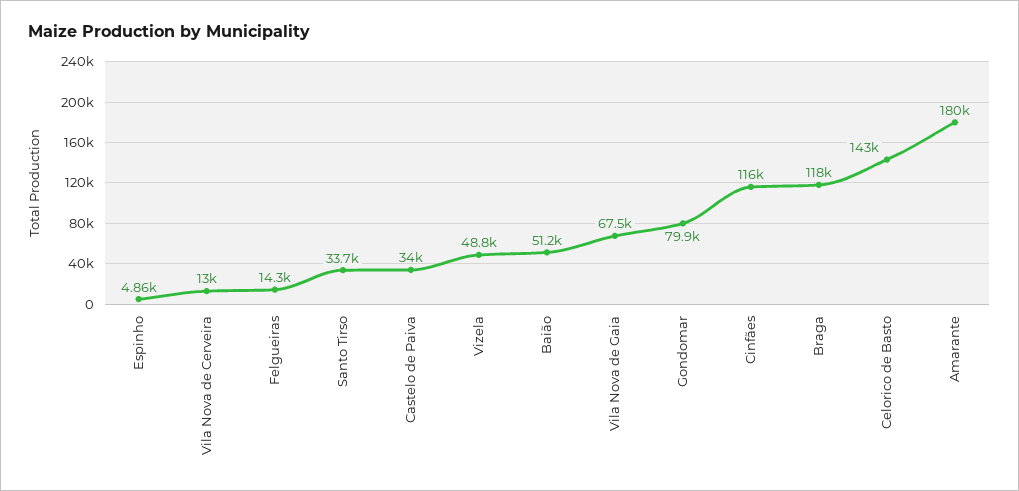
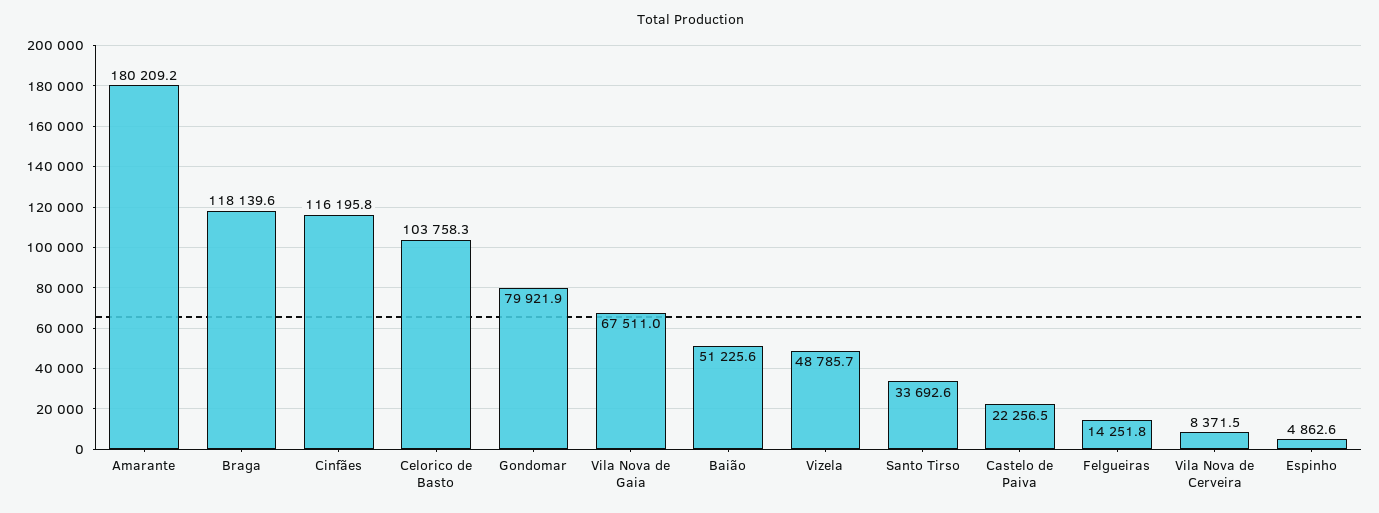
  {
    "Espinho": 4862.6,
-   "Vila Nova de Cerveira": 13000,
+   "Vila Nova de Cerveira": 8371.5,
    "Felgueiras": 14251.8,
    "Santo Tirso": 33692.6,
-   "Castelo de Paiva": 34000,
+   "Castelo de Paiva": 22256.5,
    "Vizela": 48785.7,
    "Baião": 51225.6,
    "Vila Nova de Gaia": 67511,
    "Gondomar": 79921.9,
    "Cinfães": 116195.8,
    "Braga": 118139.6,
-   "Celorico de Basto": 143000,
+   "Celorico de Basto": 103758.3,
    "Amarante": 180209.2
  }

